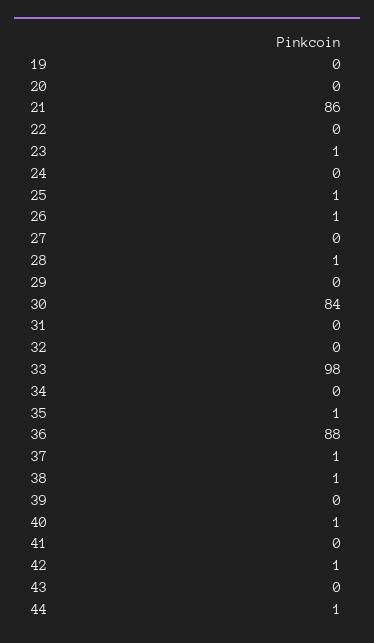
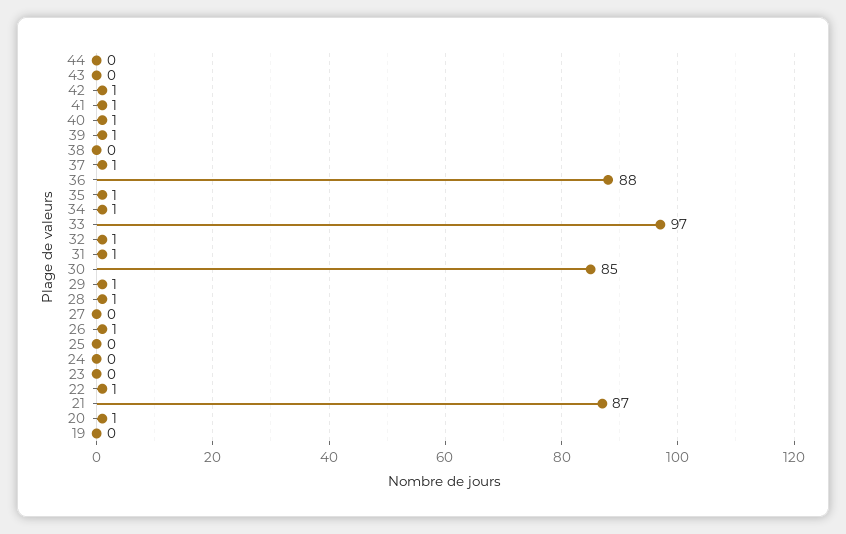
  {
    "19": 0,
-   "20": 0,
+   "20": 1,
-   "21": 86,
+   "21": 87,
-   "22": 0,
+   "22": 1,
-   "23": 1,
+   "23": 0,
    "24": 0,
-   "25": 1,
+   "25": 0,
    "26": 1,
    "27": 0,
    "28": 1,
-   "29": 0,
+   "29": 1,
-   "30": 84,
+   "30": 85,
-   "31": 0,
+   "31": 1,
-   "32": 0,
+   "32": 1,
-   "33": 98,
+   "33": 97,
-   "34": 0,
+   "34": 1,
    "35": 1,
    "36": 88,
    "37": 1,
-   "38": 1,
+   "38": 0,
-   "39": 0,
+   "39": 1,
    "40": 1,
-   "41": 0,
+   "41": 1,
    "42": 1,
    "43": 0,
-   "44": 1
+   "44": 0
  }

